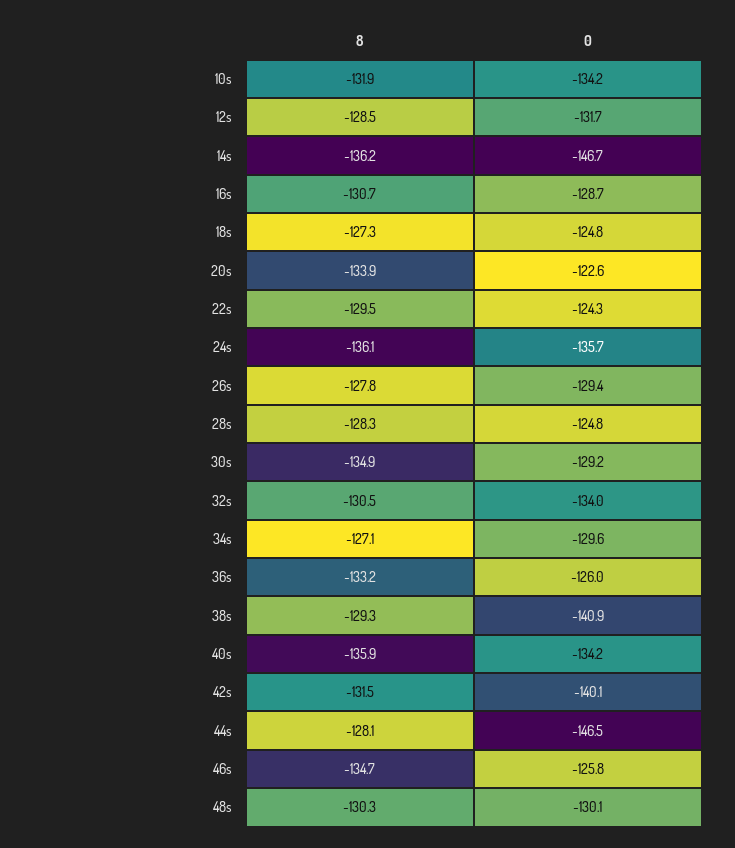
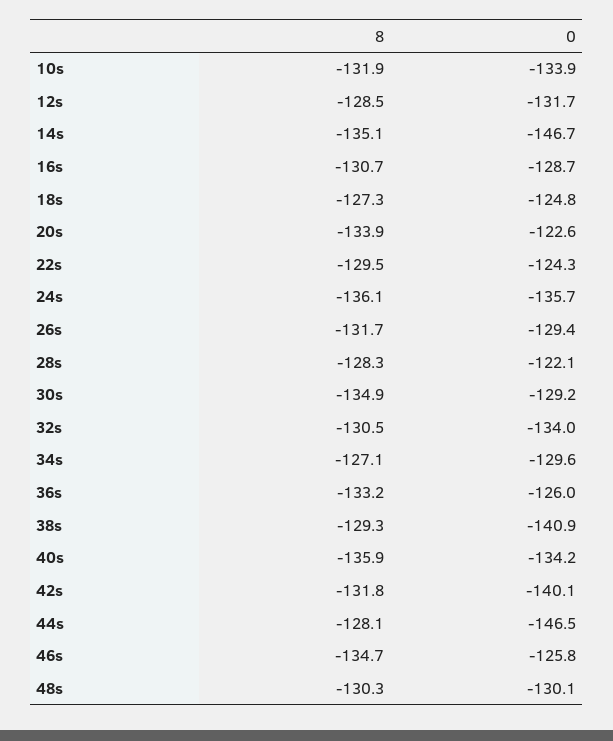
  {
    "8": {
      "10s": -131.9,
      "12s": -128.5,
-     "14s": -136.2,
+     "14s": -135.1,
      "16s": -130.7,
      "18s": -127.3,
      "20s": -133.9,
      "22s": -129.5,
      "24s": -136.1,
-     "26s": -127.8,
+     "26s": -131.7,
      "28s": -128.3,
      "30s": -134.9,
      "32s": -130.5,
      "34s": -127.1,
      "36s": -133.2,
      "38s": -129.3,
      "40s": -135.9,
-     "42s": -131.5,
+     "42s": -131.8,
      "44s": -128.1,
      "46s": -134.7,
      "48s": -130.3
    },
    "0": {
-     "10s": -134.2,
+     "10s": -133.9,
      "12s": -131.7,
      "14s": -146.7,
      "16s": -128.7,
      "18s": -124.8,
      "20s": -122.6,
      "22s": -124.3,
      "24s": -135.7,
      "26s": -129.4,
-     "28s": -124.8,
+     "28s": -122.1,
      "30s": -129.2,
      "32s": -134,
      "34s": -129.6,
      "36s": -126,
      "38s": -140.9,
      "40s": -134.2,
      "42s": -140.1,
      "44s": -146.5,
      "46s": -125.8,
      "48s": -130.1
    }
  }

